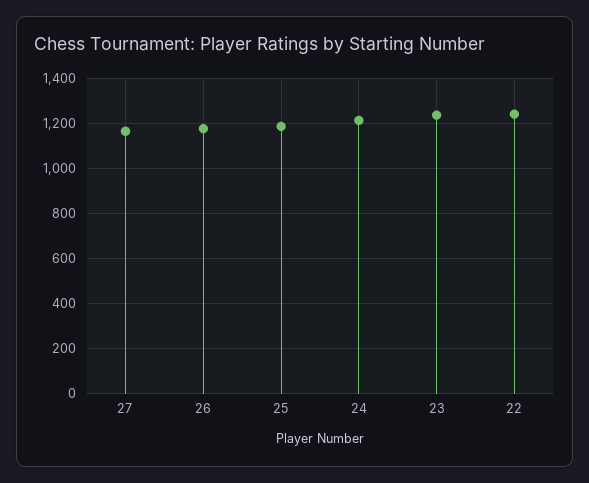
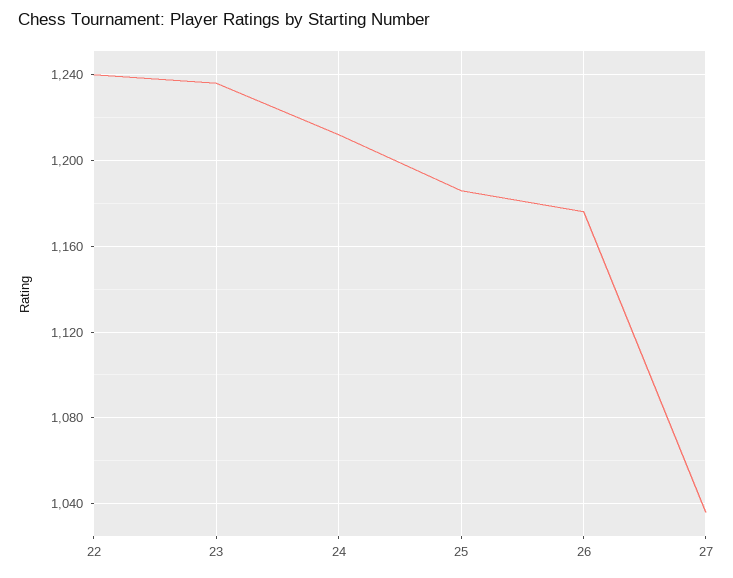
  {
-   "27": 1150,
+   "27": 1035,
    "26": 1175,
    "25": 1185,
    "24": 1210,
    "23": 1235,
    "22": 1240
  }

